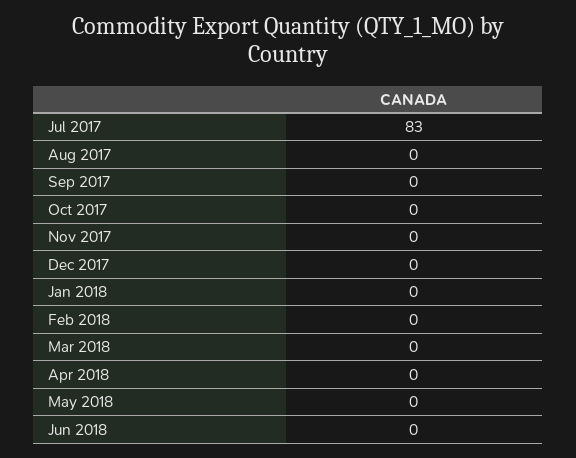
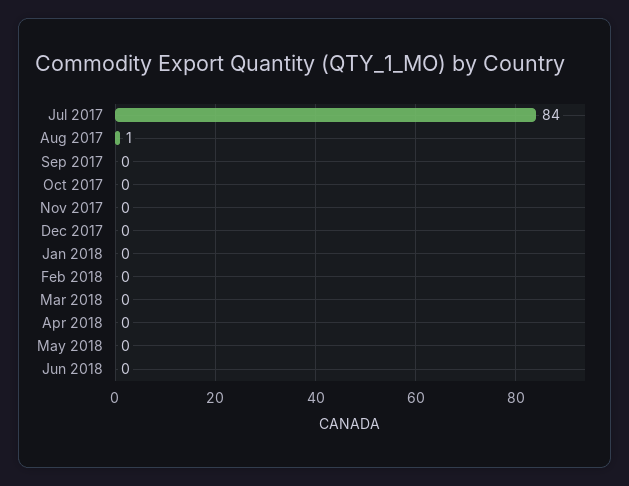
  {
-   "Jul 2017": 83,
+   "Jul 2017": 84,
-   "Aug 2017": 0,
+   "Aug 2017": 1,
    "Sep 2017": 0,
    "Oct 2017": 0,
    "Nov 2017": 0,
    "Dec 2017": 0,
    "Jan 2018": 0,
    "Feb 2018": 0,
    "Mar 2018": 0,
    "Apr 2018": 0,
    "May 2018": 0,
    "Jun 2018": 0
  }

